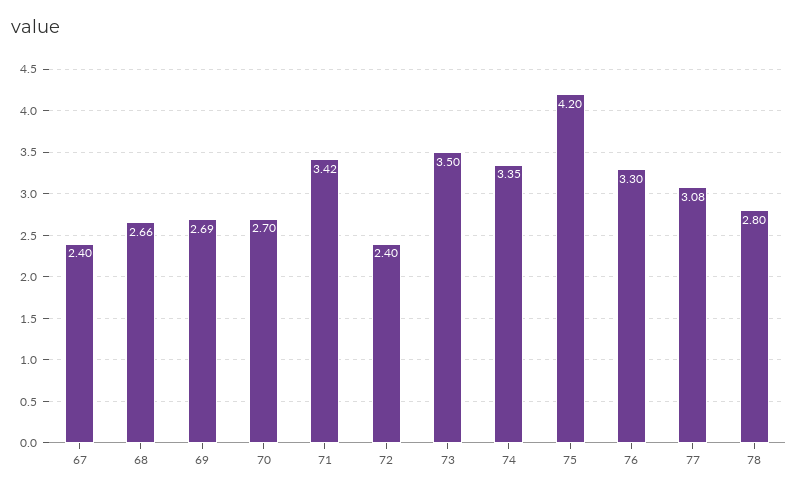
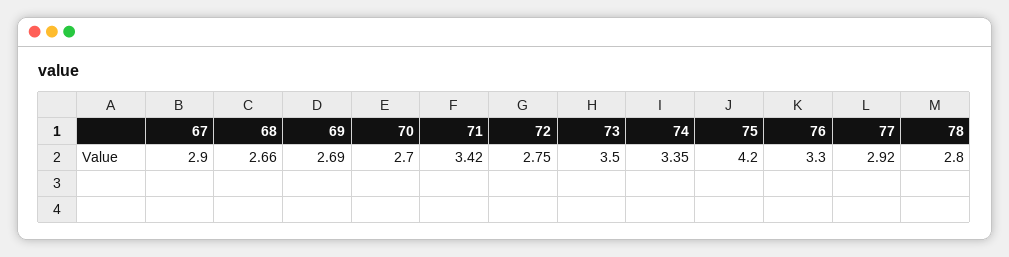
  {
-   "67": 2.4,
+   "67": 2.9,
    "68": 2.66,
    "69": 2.69,
    "70": 2.7,
    "71": 3.42,
-   "72": 2.4,
+   "72": 2.75,
    "73": 3.5,
    "74": 3.35,
    "75": 4.2,
    "76": 3.3,
-   "77": 3.08,
+   "77": 2.92,
    "78": 2.8
  }

